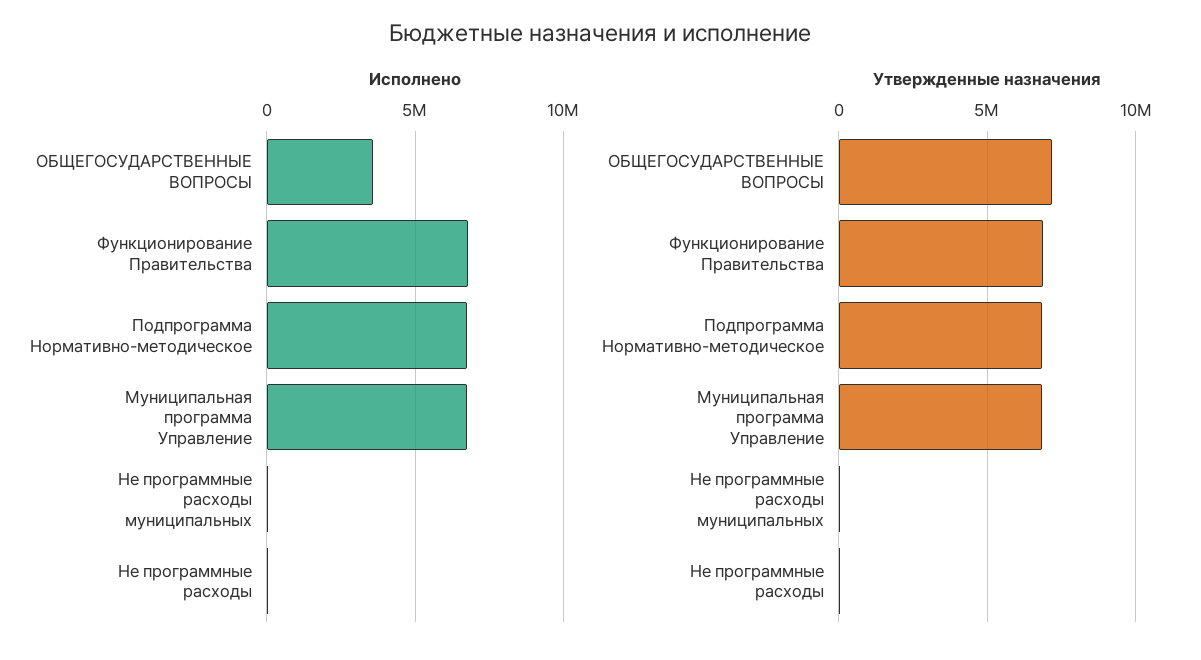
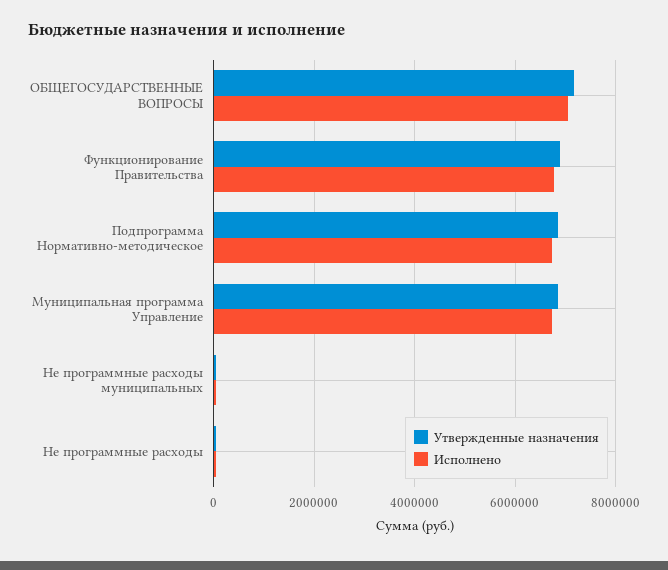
  {
    "Исполнено": {
-     "ОБЩЕГОСУДАРСТВЕННЫЕ ВОПРОСЫ": 3500000,
+     "ОБЩЕГОСУДАРСТВЕННЫЕ ВОПРОСЫ": 7000000,
      "Функционирование Правительства": 6800000,
      "Подпрограмма Нормативно-методическое": 6800000,
      "Муниципальная программа Управление": 6800000,
      "Не программные расходы муниципальных": 0,
      "Не программные расходы": 0
    },
    "Утвержденные назначения": {
      "ОБЩЕГОСУДАРСТВЕННЫЕ ВОПРОСЫ": 7200000,
      "Функционирование Правительства": 6800000,
      "Подпрограмма Нормативно-методическое": 6800000,
      "Муниципальная программа Управление": 6800000,
      "Не программные расходы муниципальных": 0,
      "Не программные расходы": 0
    }
  }

